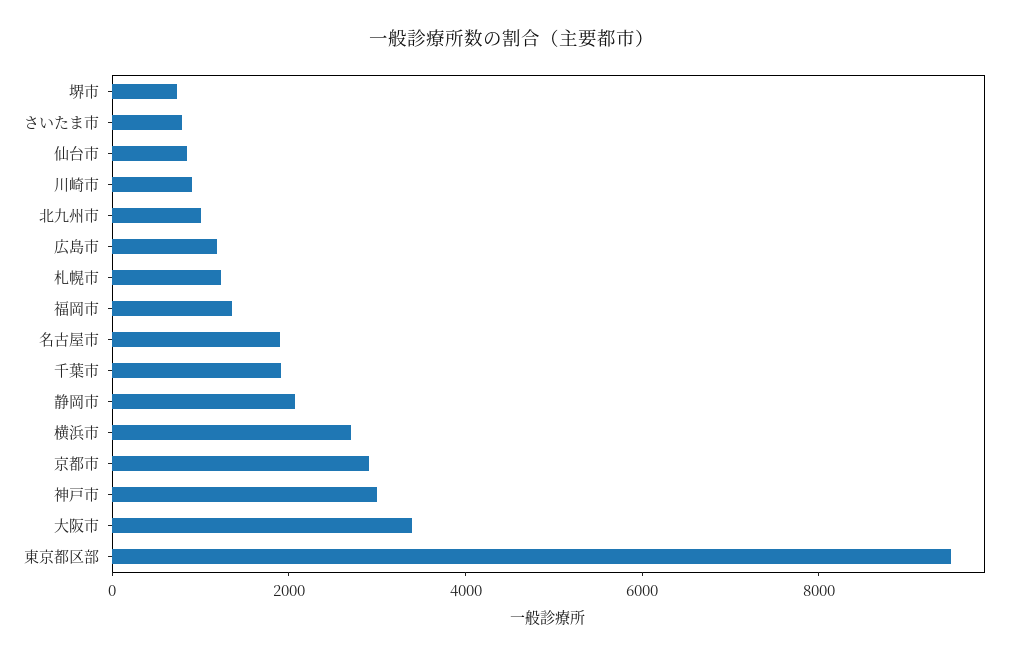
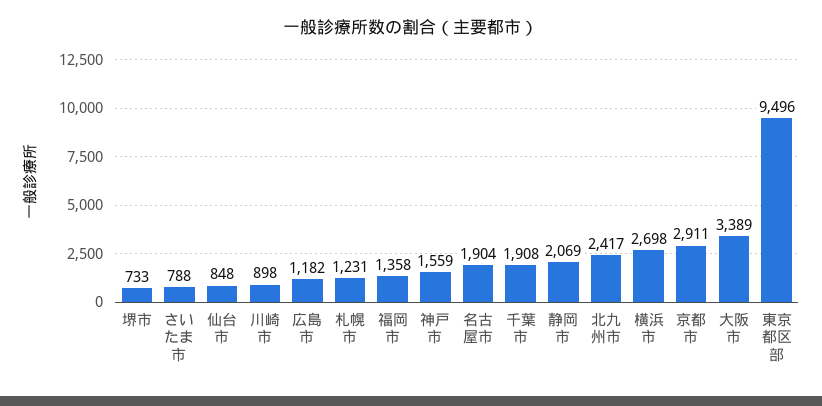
  {
    "堺市": 733,
    "さいたま市": 788,
    "仙台市": 848,
    "川崎市": 898,
-   "北九州市": 1000,
+   "北九州市": 2417,
    "広島市": 1182,
    "札幌市": 1231,
    "福岡市": 1358,
    "名古屋市": 1904,
    "千葉市": 1908,
    "静岡市": 2069,
    "横浜市": 2698,
    "京都市": 2911,
-   "神戸市": 3000,
+   "神戸市": 1559,
    "大阪市": 3389,
    "東京都区部": 9496
  }

